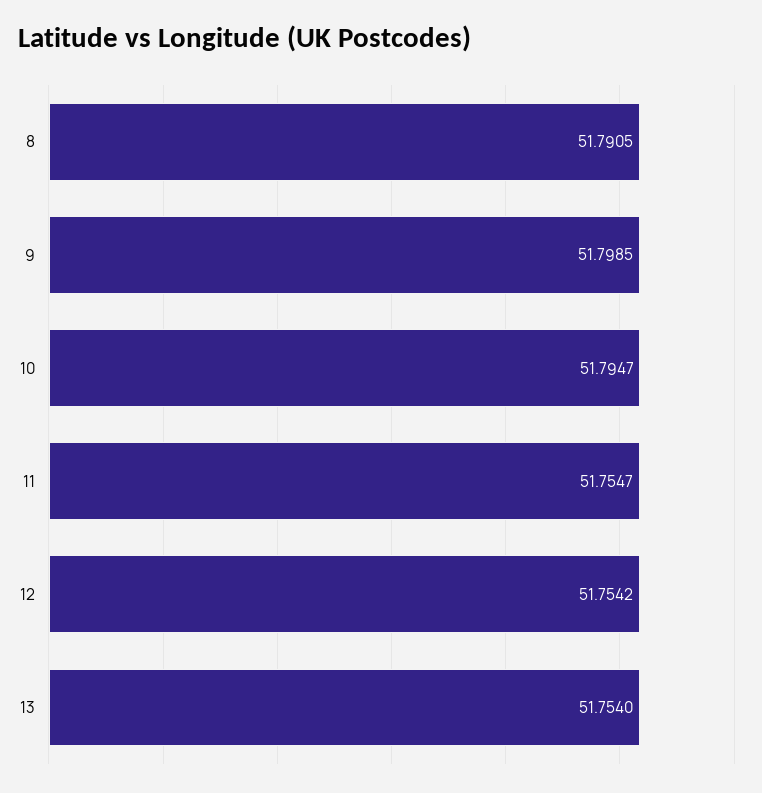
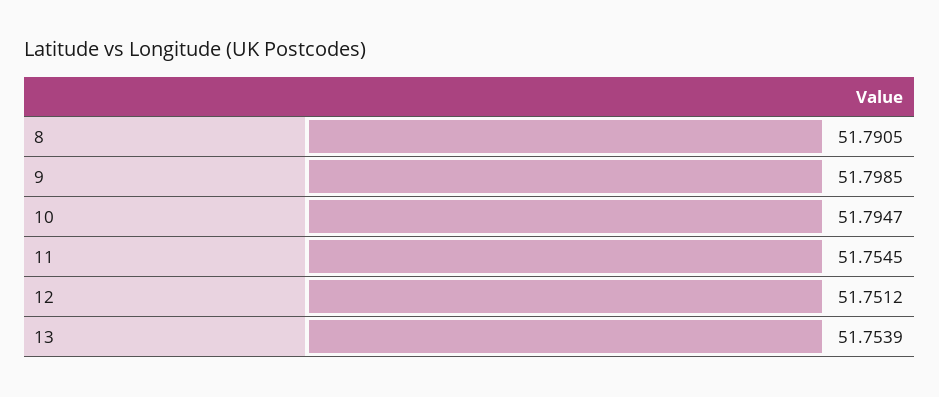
  {
    "8": 51.7905,
    "9": 51.7985,
    "10": 51.7947,
-   "11": 51.7547,
+   "11": 51.7545,
-   "12": 51.7542,
+   "12": 51.7512,
-   "13": 51.754
+   "13": 51.7539
  }

